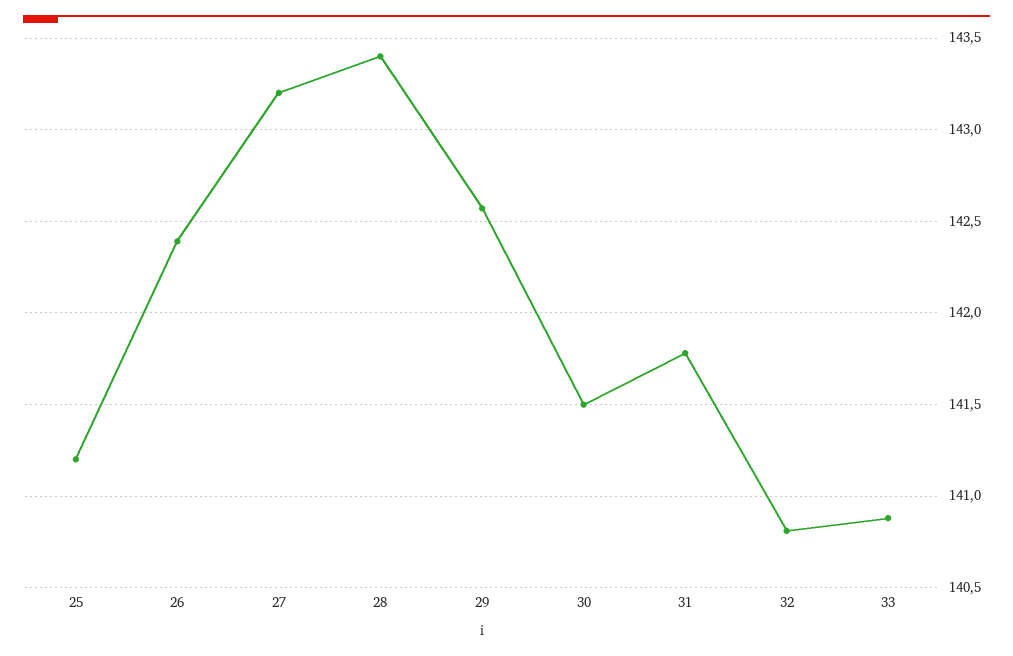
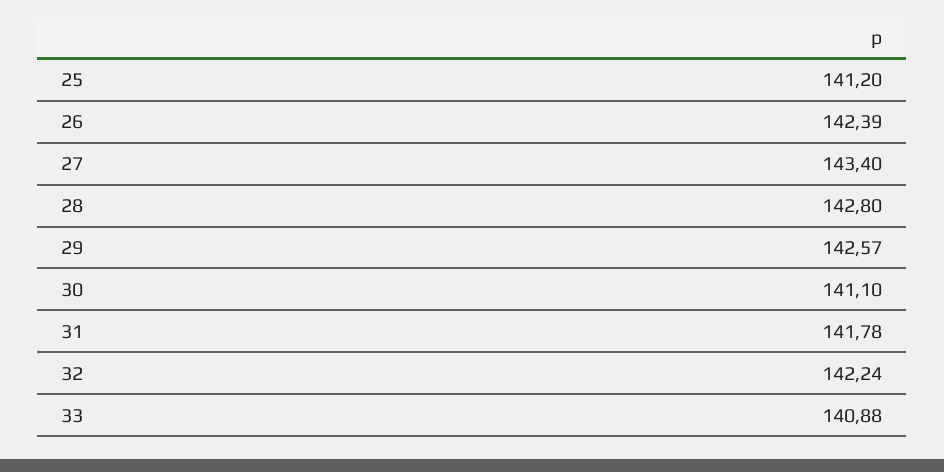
  {
    "25": 141.2,
    "26": 142.39,
-   "27": 143.2,
+   "27": 143.4,
-   "28": 143.4,
+   "28": 142.8,
    "29": 142.57,
-   "30": 141.5,
+   "30": 141.1,
    "31": 141.78,
-   "32": 140.8,
+   "32": 142.24,
    "33": 140.88
  }

